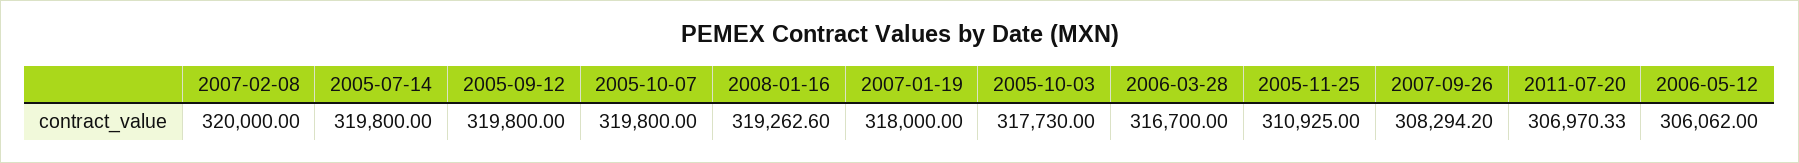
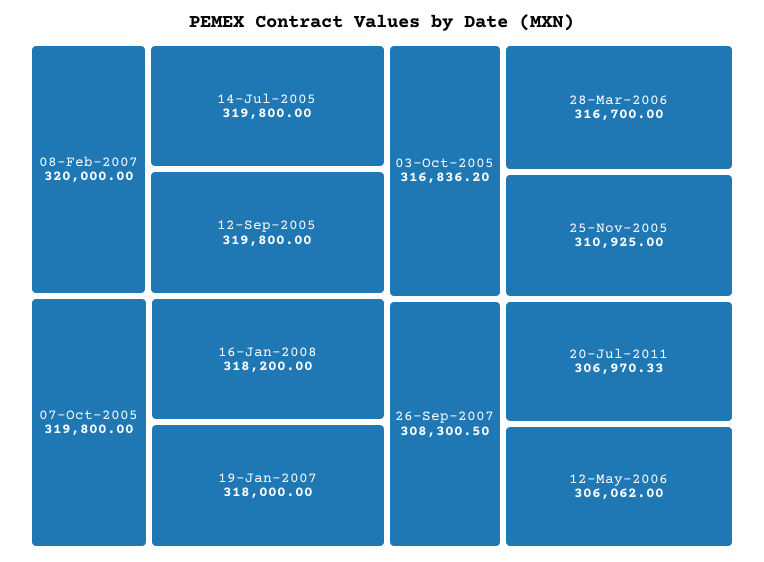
  {
    "2007-02-08": 320000,
    "2005-07-14": 319800,
    "2005-09-12": 319800,
    "2005-10-07": 319800,
-   "2008-01-16": 319262.6,
+   "2008-01-16": 318200,
    "2007-01-19": 318000,
-   "2005-10-03": 317730,
+   "2005-10-03": 316836.2,
    "2006-03-28": 316700,
    "2005-11-25": 310925,
-   "2007-09-26": 308294.2,
+   "2007-09-26": 308300.5,
    "2011-07-20": 306970.33,
    "2006-05-12": 306062
  }

